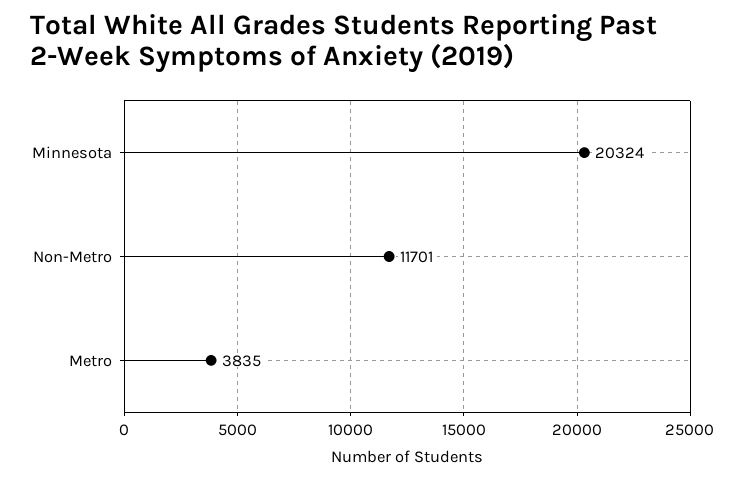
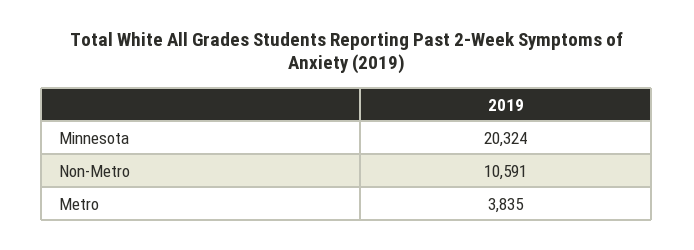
  {
    "Minnesota": 20324,
-   "Non-Metro": 11701,
+   "Non-Metro": 10591,
    "Metro": 3835
  }

